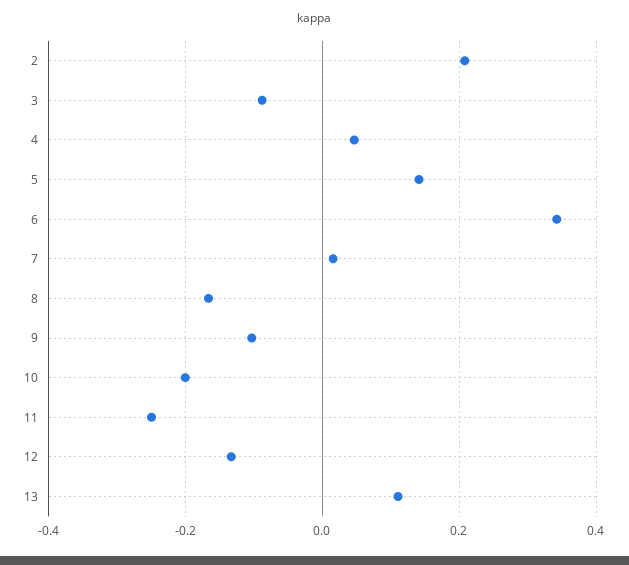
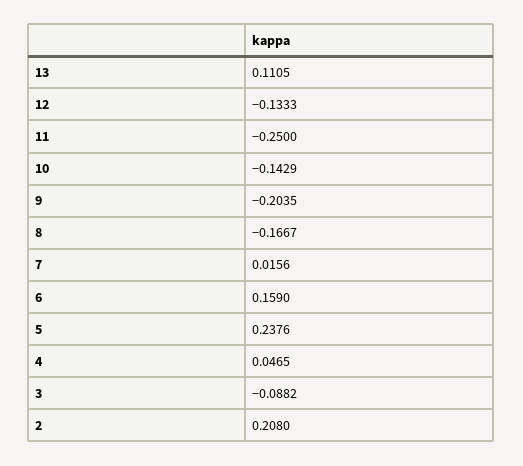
  {
    "2": 0.208,
    "3": -0.0882,
    "4": 0.0465,
-   "5": 0.14,
+   "5": 0.2376,
-   "6": 0.34,
+   "6": 0.159,
    "7": 0.0156,
    "8": -0.1667,
-   "9": -0.1,
+   "9": -0.2035,
-   "10": -0.2,
+   "10": -0.1429,
    "11": -0.25,
    "12": -0.1333,
    "13": 0.1105
  }

